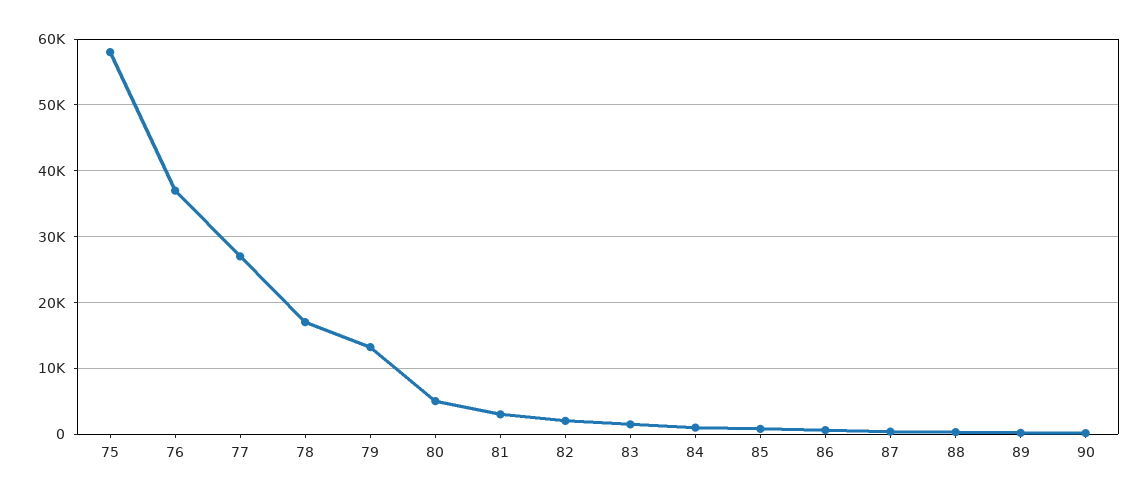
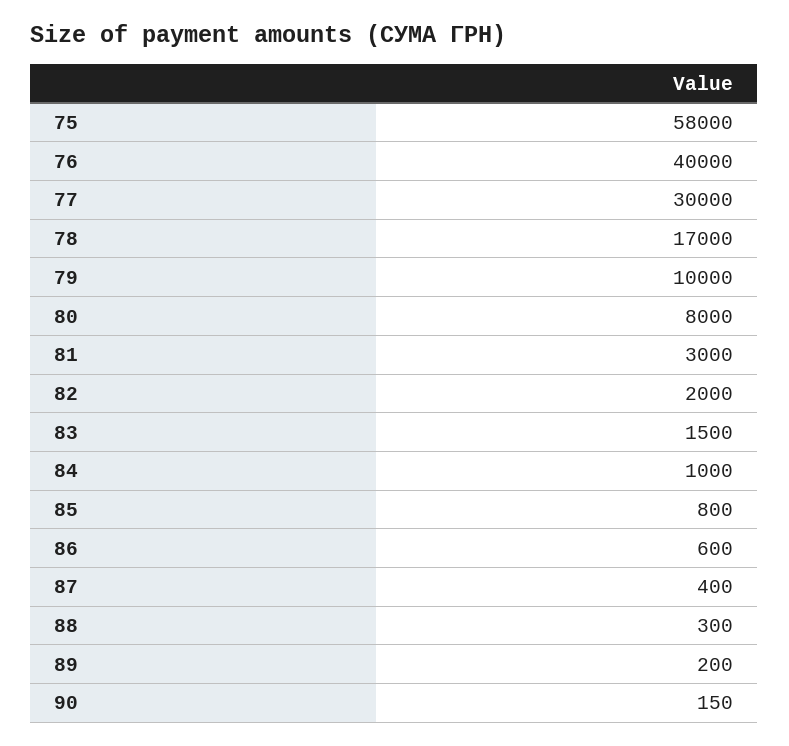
  {
    "75": 58000,
-   "76": 37000,
+   "76": 40000,
-   "77": 27000,
+   "77": 30000,
    "78": 17000,
-   "79": 13000,
+   "79": 10000,
-   "80": 5000,
+   "80": 8000,
    "81": 3000,
    "82": 2000,
    "83": 1500,
    "84": 1000,
    "85": 800,
    "86": 600,
    "87": 400,
    "88": 300,
    "89": 200,
    "90": 150
  }

